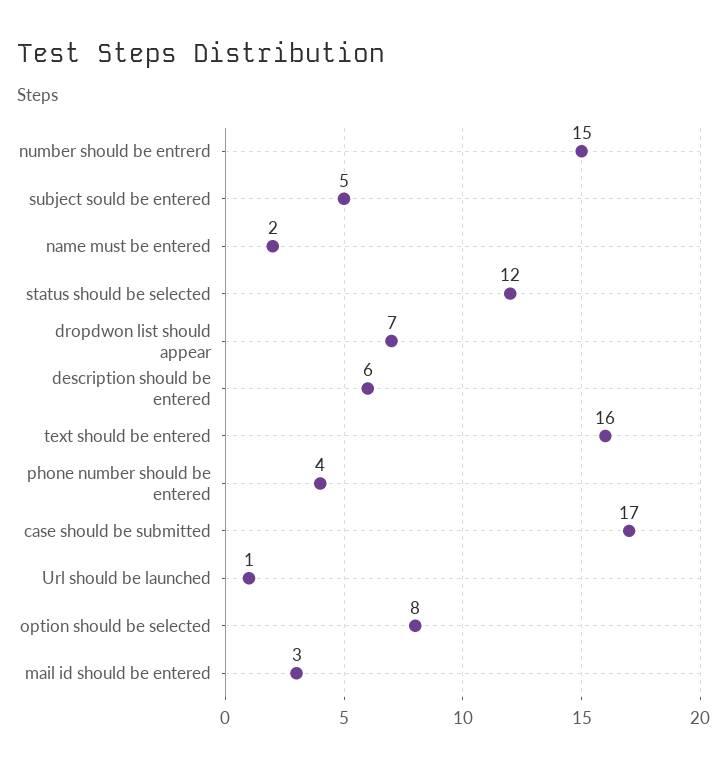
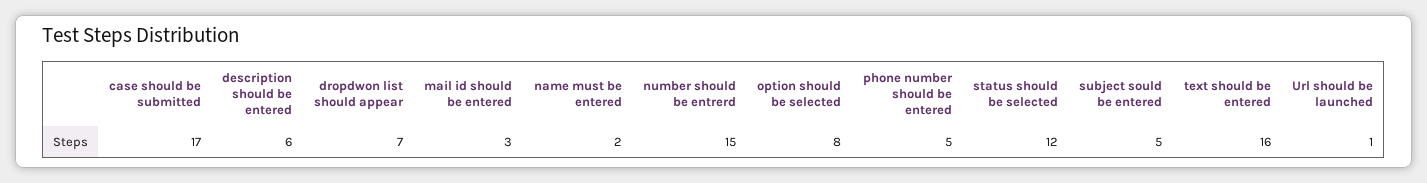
  {
    "number should be entrerd": 15,
    "subject sould be entered": 5,
    "name must be entered": 2,
    "status should be selected": 12,
    "dropdwon list should appear": 7,
    "description should be entered": 6,
    "text should be entered": 16,
-   "phone number should be entered": 4,
+   "phone number should be entered": 5,
    "case should be submitted": 17,
    "Url should be launched": 1,
    "option should be selected": 8,
    "mail id should be entered": 3
  }

